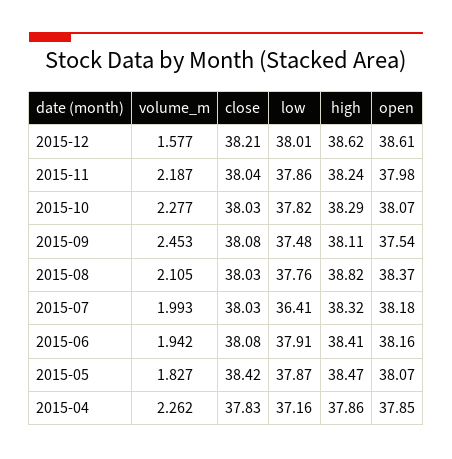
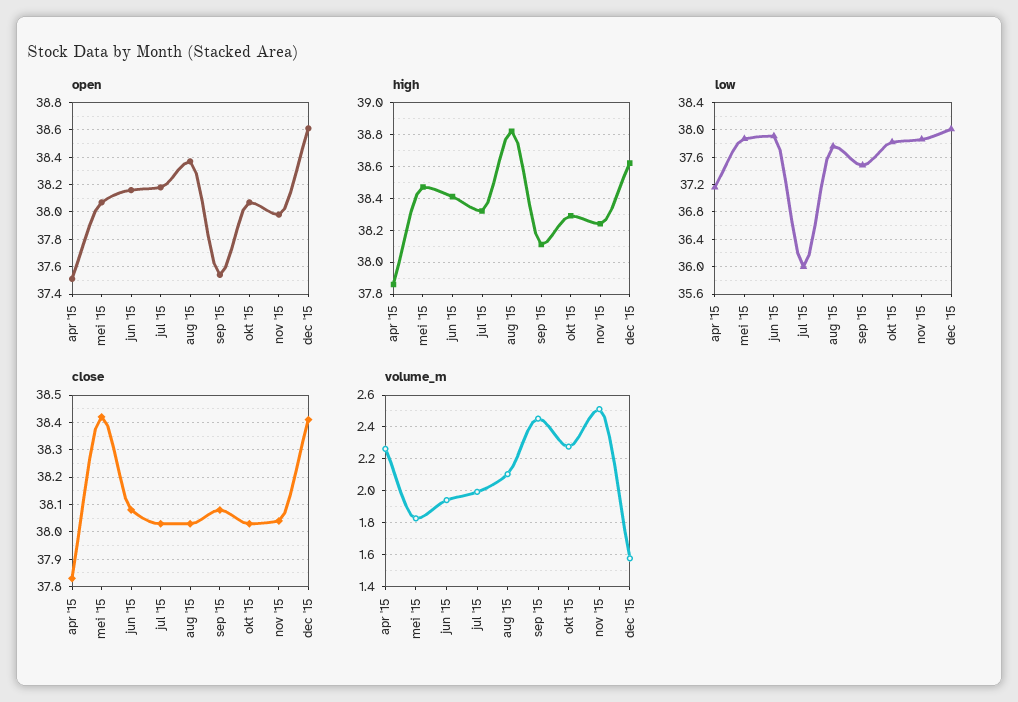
  {
    "volume_m": {
      "2015-12": 1.577,
-     "2015-11": 2.187,
+     "2015-11": 2.5,
      "2015-10": 2.277,
      "2015-09": 2.453,
      "2015-08": 2.105,
      "2015-07": 1.993,
      "2015-06": 1.942,
      "2015-05": 1.827,
      "2015-04": 2.262
    },
    "close": {
-     "2015-12": 38.21,
+     "2015-12": 38.4,
      "2015-11": 38.04,
      "2015-10": 38.03,
      "2015-09": 38.08,
      "2015-08": 38.03,
      "2015-07": 38.03,
      "2015-06": 38.08,
      "2015-05": 38.42,
      "2015-04": 37.83
    },
    "low": {
      "2015-12": 38.01,
      "2015-11": 37.86,
      "2015-10": 37.82,
      "2015-09": 37.48,
      "2015-08": 37.76,
-     "2015-07": 36.41,
+     "2015-07": 36,
      "2015-06": 37.91,
      "2015-05": 37.87,
      "2015-04": 37.16
    },
    "high": {
      "2015-12": 38.62,
      "2015-11": 38.24,
      "2015-10": 38.29,
      "2015-09": 38.11,
      "2015-08": 38.82,
      "2015-07": 38.32,
      "2015-06": 38.41,
      "2015-05": 38.47,
      "2015-04": 37.86
    },
    "open": {
      "2015-12": 38.61,
      "2015-11": 37.98,
      "2015-10": 38.07,
      "2015-09": 37.54,
      "2015-08": 38.37,
      "2015-07": 38.18,
      "2015-06": 38.16,
      "2015-05": 38.07,
-     "2015-04": 37.85
+     "2015-04": 37.5
    }
  }

